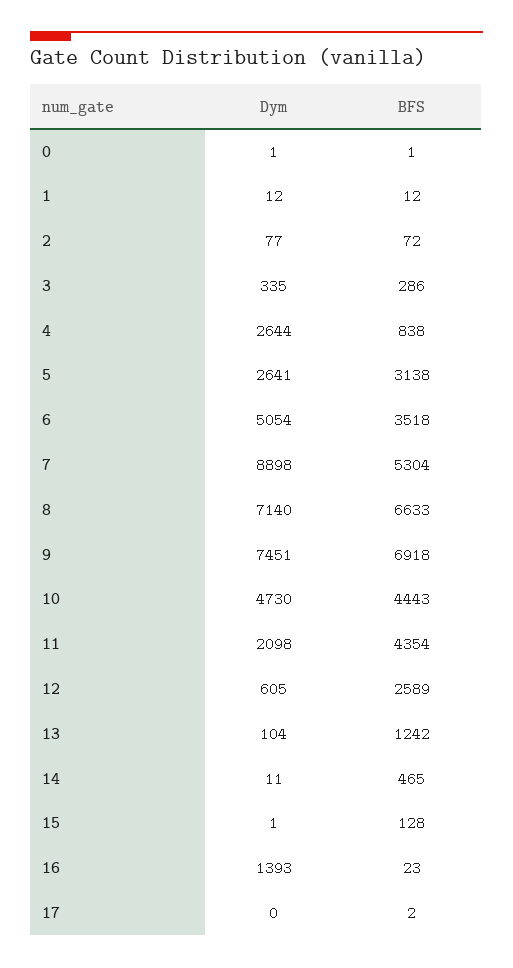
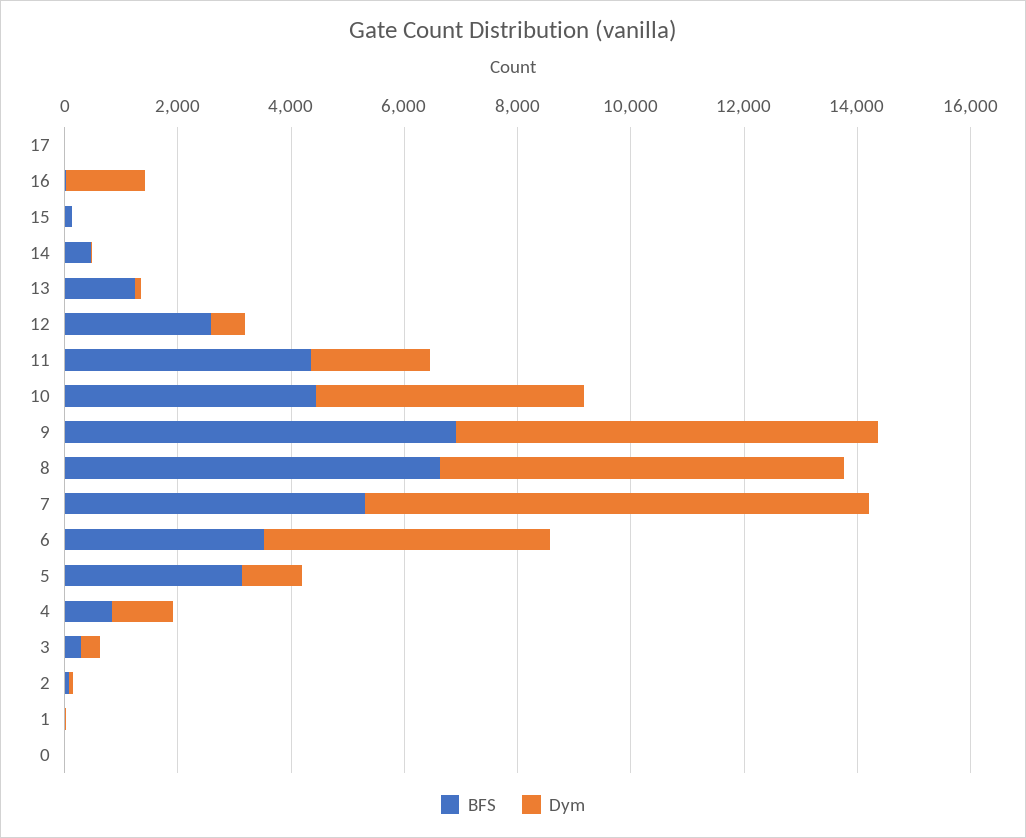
  {
    "Dym": {
      "0": 1,
      "1": 12,
      "2": 77,
      "3": 335,
-     "4": 2644,
+     "4": 1000,
-     "5": 2641,
+     "5": 1000,
      "6": 5054,
      "7": 8898,
      "8": 7140,
      "9": 7451,
      "10": 4730,
      "11": 2098,
      "12": 605,
      "13": 104,
      "14": 11,
      "15": 1,
      "16": 1393,
      "17": 0
    },
    "BFS": {
      "0": 1,
      "1": 12,
      "2": 72,
      "3": 286,
      "4": 838,
      "5": 3138,
      "6": 3518,
      "7": 5304,
      "8": 6633,
      "9": 6918,
      "10": 4443,
      "11": 4354,
      "12": 2589,
      "13": 1242,
      "14": 465,
      "15": 128,
      "16": 23,
      "17": 2
    }
  }

